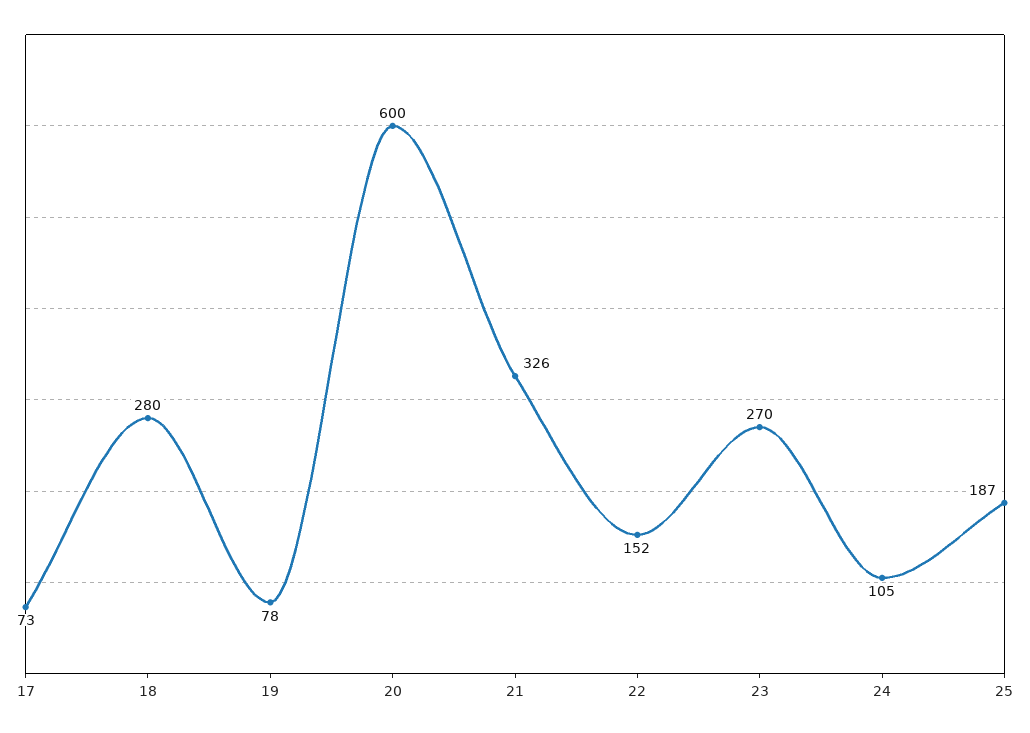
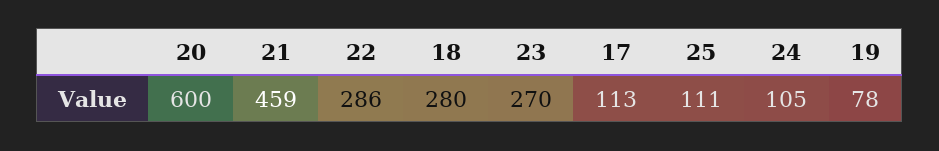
  {
-   "17": 73,
+   "17": 113,
    "18": 280,
    "19": 78,
    "20": 600,
-   "21": 326,
+   "21": 459,
-   "22": 152,
+   "22": 286,
    "23": 270,
    "24": 105,
-   "25": 187
+   "25": 111
  }

